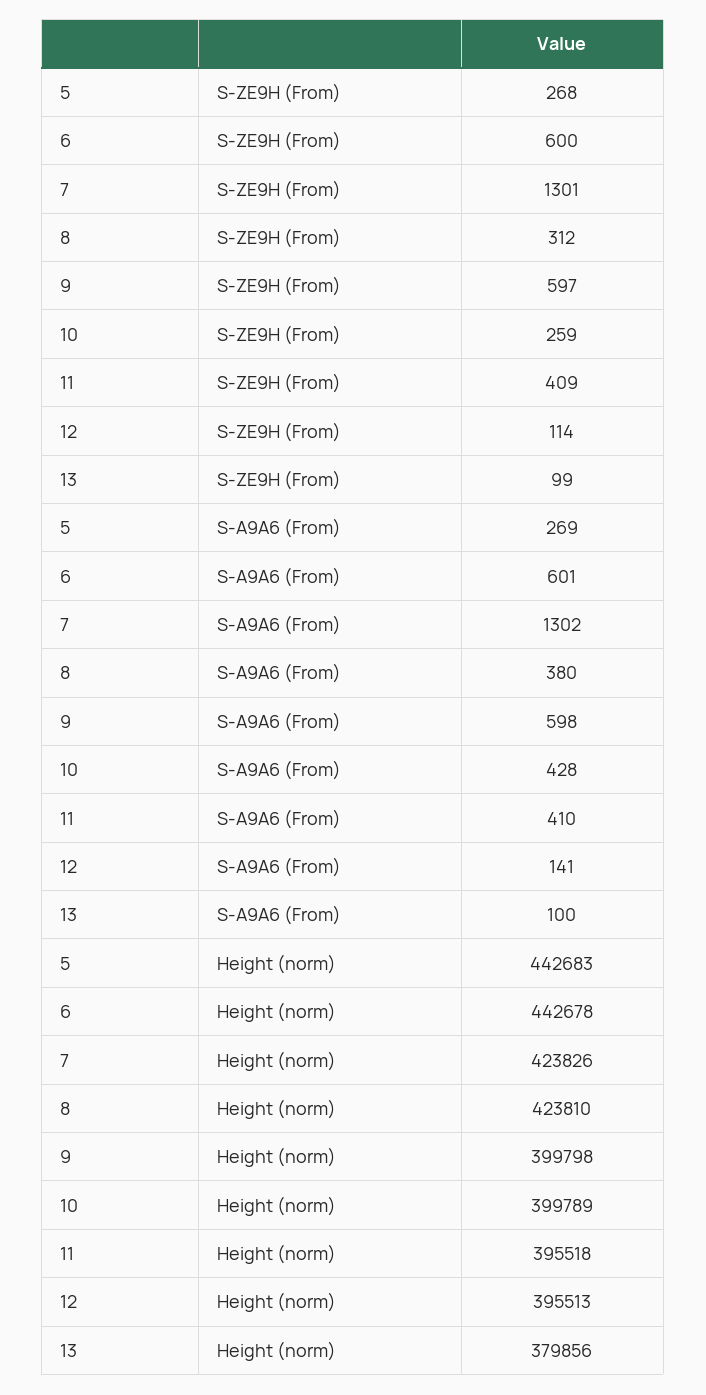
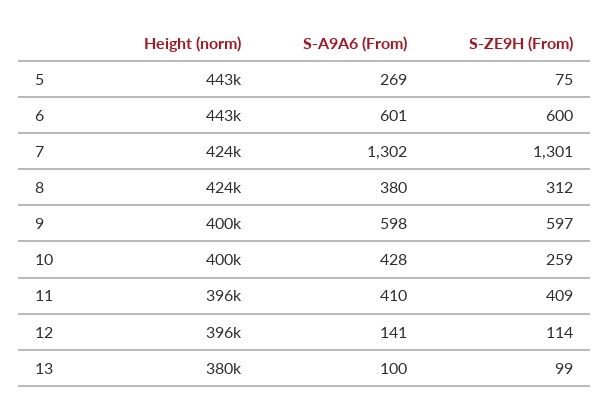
  {
    "5": {
-     "S-ZE9H (From)": 268,
+     "S-ZE9H (From)": 75,
      "S-A9A6 (From)": 269,
      "Height (norm)": 442683
    },
    "6": {
      "S-ZE9H (From)": 600,
      "S-A9A6 (From)": 601,
      "Height (norm)": 442678
    },
    "7": {
      "S-ZE9H (From)": 1301,
      "S-A9A6 (From)": 1302,
      "Height (norm)": 423826
    },
    "8": {
      "S-ZE9H (From)": 312,
      "S-A9A6 (From)": 380,
      "Height (norm)": 423810
    },
    "9": {
      "S-ZE9H (From)": 597,
      "S-A9A6 (From)": 598,
      "Height (norm)": 399798
    },
    "10": {
      "S-ZE9H (From)": 259,
      "S-A9A6 (From)": 428,
      "Height (norm)": 399789
    },
    "11": {
      "S-ZE9H (From)": 409,
      "S-A9A6 (From)": 410,
      "Height (norm)": 395518
    },
    "12": {
      "S-ZE9H (From)": 114,
      "S-A9A6 (From)": 141,
      "Height (norm)": 395513
    },
    "13": {
      "S-ZE9H (From)": 99,
      "S-A9A6 (From)": 100,
      "Height (norm)": 379856
    }
  }

